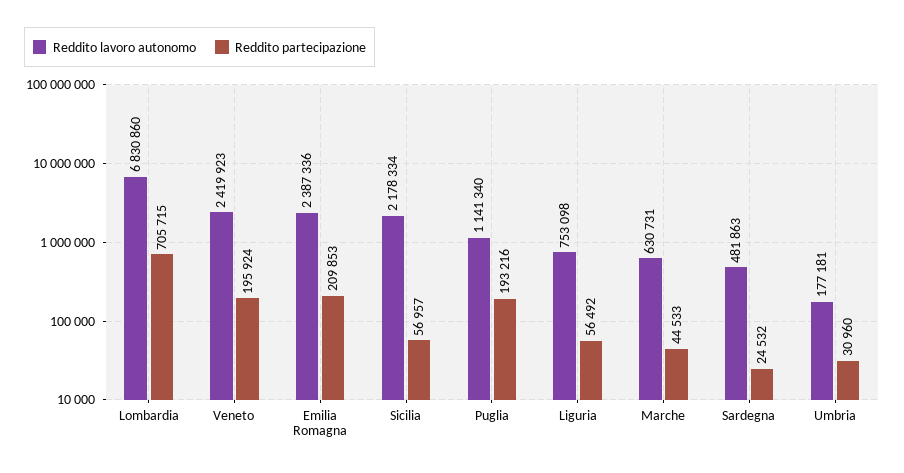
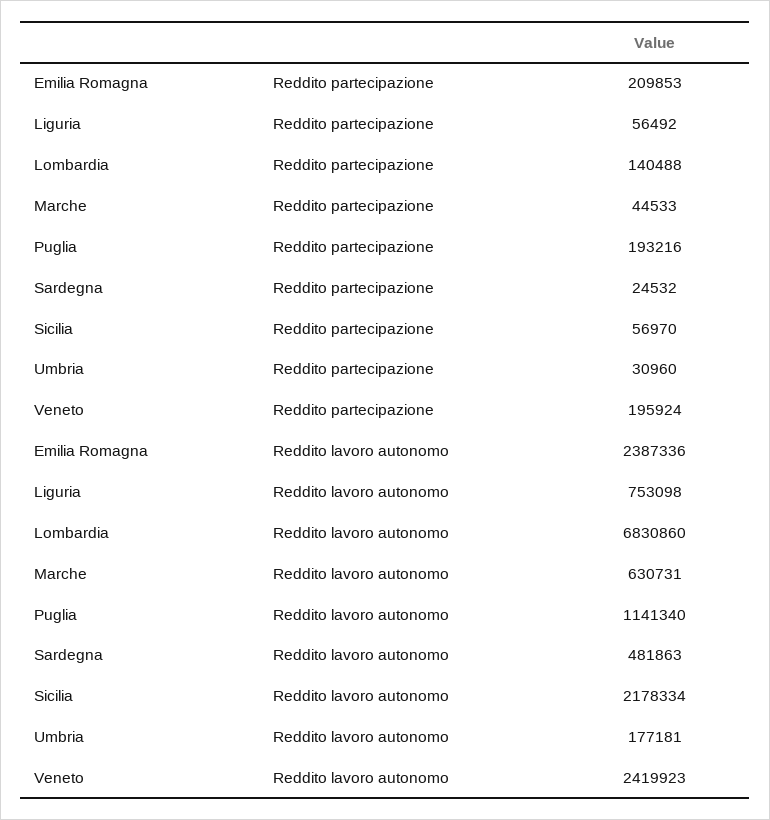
  {
    "Reddito lavoro autonomo": {
      "Lombardia": 6830860,
      "Veneto": 2419923,
      "Emilia Romagna": 2387336,
      "Sicilia": 2178334,
      "Puglia": 1141340,
      "Liguria": 753098,
      "Marche": 630731,
      "Sardegna": 481863,
      "Umbria": 177181
    },
    "Reddito partecipazione": {
-     "Lombardia": 705715,
+     "Lombardia": 140488,
      "Veneto": 195924,
      "Emilia Romagna": 209853,
-     "Sicilia": 56957,
+     "Sicilia": 56970,
      "Puglia": 193216,
      "Liguria": 56492,
      "Marche": 44533,
      "Sardegna": 24532,
      "Umbria": 30960
    }
  }

